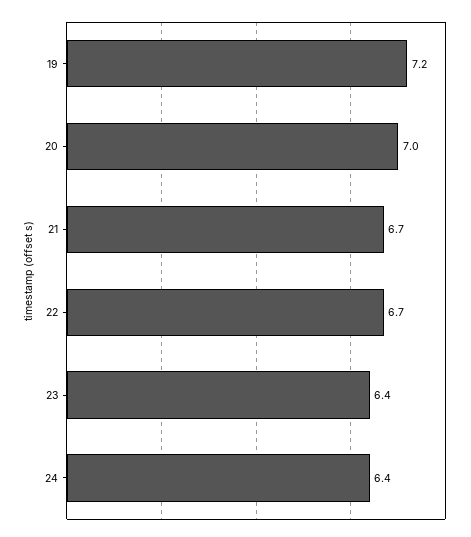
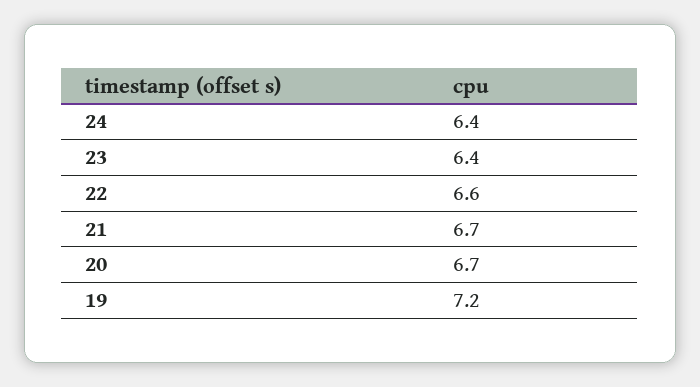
  {
    "19": 7.2,
-   "20": 7,
+   "20": 6.7,
    "21": 6.7,
-   "22": 6.7,
+   "22": 6.6,
    "23": 6.4,
    "24": 6.4
  }

